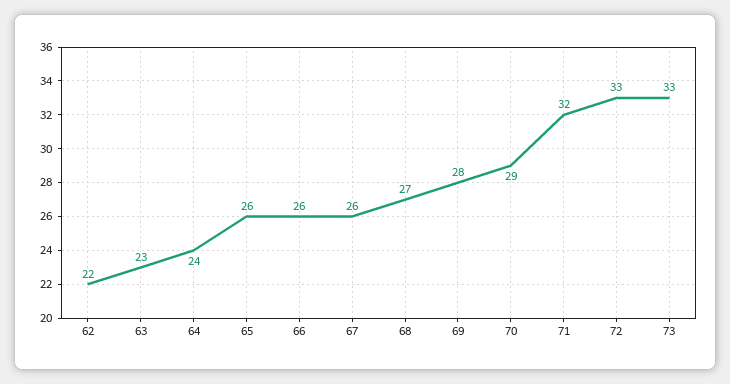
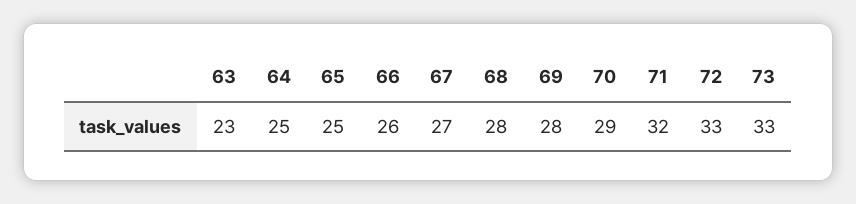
  {
-   "62": 22,
    "63": 23,
-   "64": 24,
+   "64": 25,
-   "65": 26,
+   "65": 25,
    "66": 26,
-   "67": 26,
+   "67": 27,
-   "68": 27,
+   "68": 28,
    "69": 28,
    "70": 29,
    "71": 32,
    "72": 33,
    "73": 33
  }

